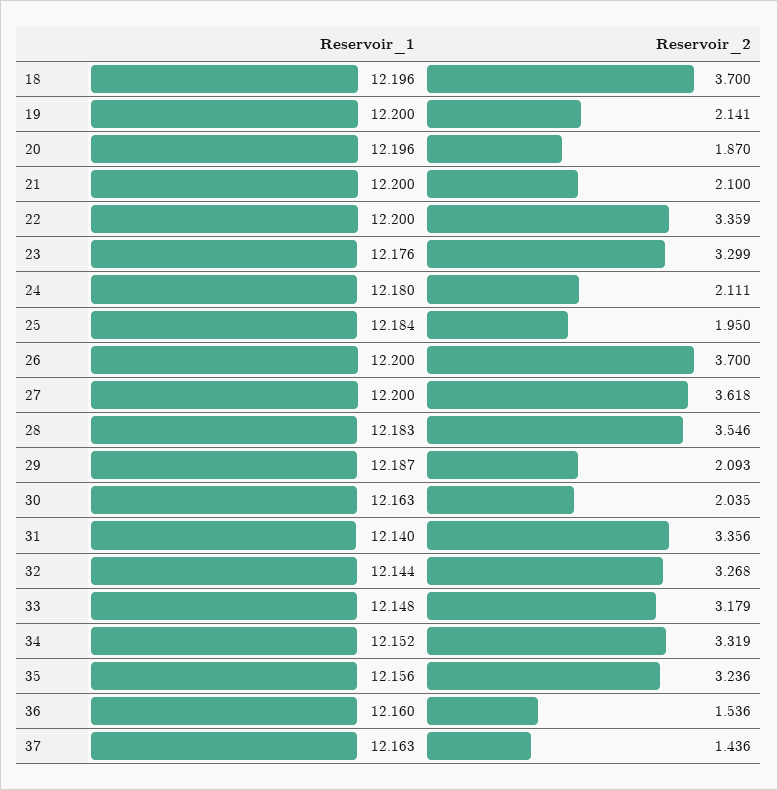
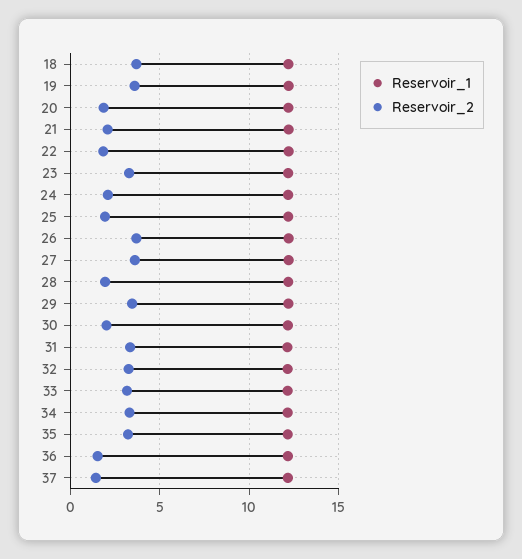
  {
    "Reservoir_1": {
      "18": 12.196,
      "19": 12.2,
      "20": 12.196,
      "21": 12.2,
      "22": 12.2,
      "23": 12.176,
      "24": 12.18,
      "25": 12.184,
      "26": 12.2,
      "27": 12.2,
      "28": 12.183,
      "29": 12.187,
      "30": 12.163,
      "31": 12.14,
      "32": 12.144,
      "33": 12.148,
      "34": 12.152,
      "35": 12.156,
      "36": 12.16,
      "37": 12.163
    },
    "Reservoir_2": {
      "18": 3.7,
-     "19": 2.141,
+     "19": 3.5,
      "20": 1.87,
      "21": 2.1,
-     "22": 3.359,
+     "22": 2,
      "23": 3.299,
      "24": 2.111,
      "25": 1.95,
      "26": 3.7,
      "27": 3.618,
-     "28": 3.546,
+     "28": 2,
-     "29": 2.093,
+     "29": 3.5,
      "30": 2.035,
      "31": 3.356,
      "32": 3.268,
      "33": 3.179,
      "34": 3.319,
      "35": 3.236,
      "36": 1.536,
      "37": 1.436
    }
  }

